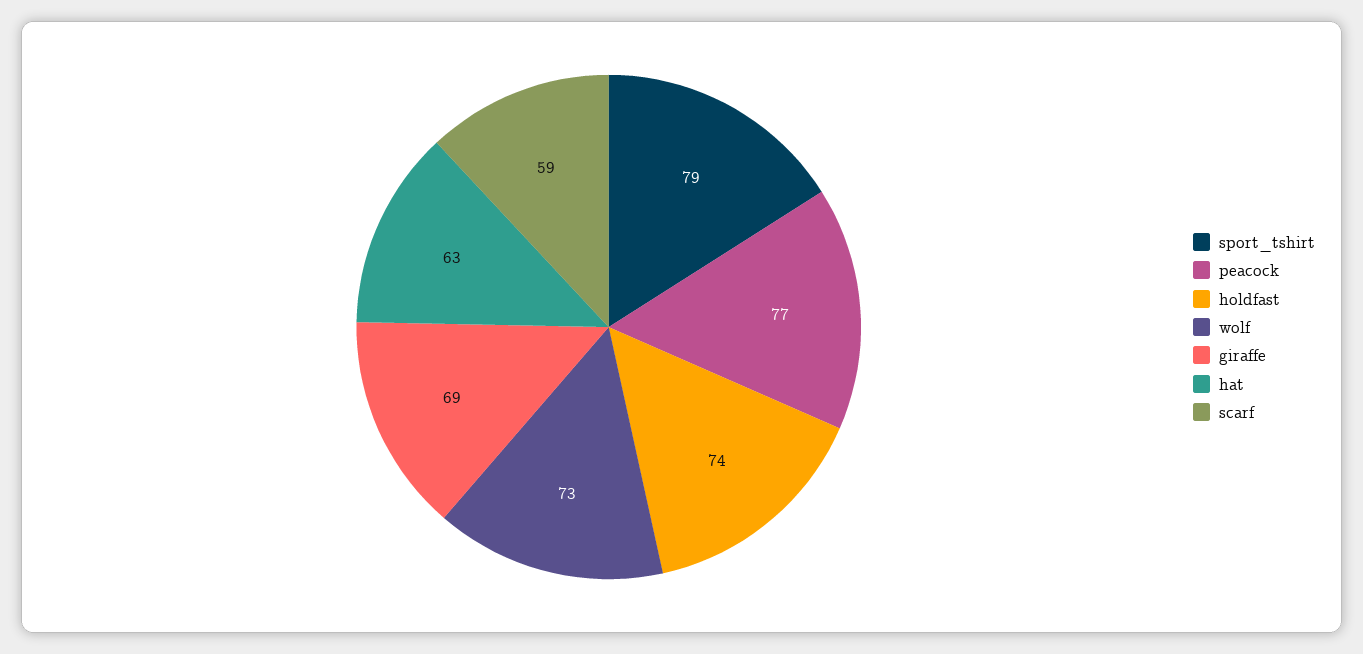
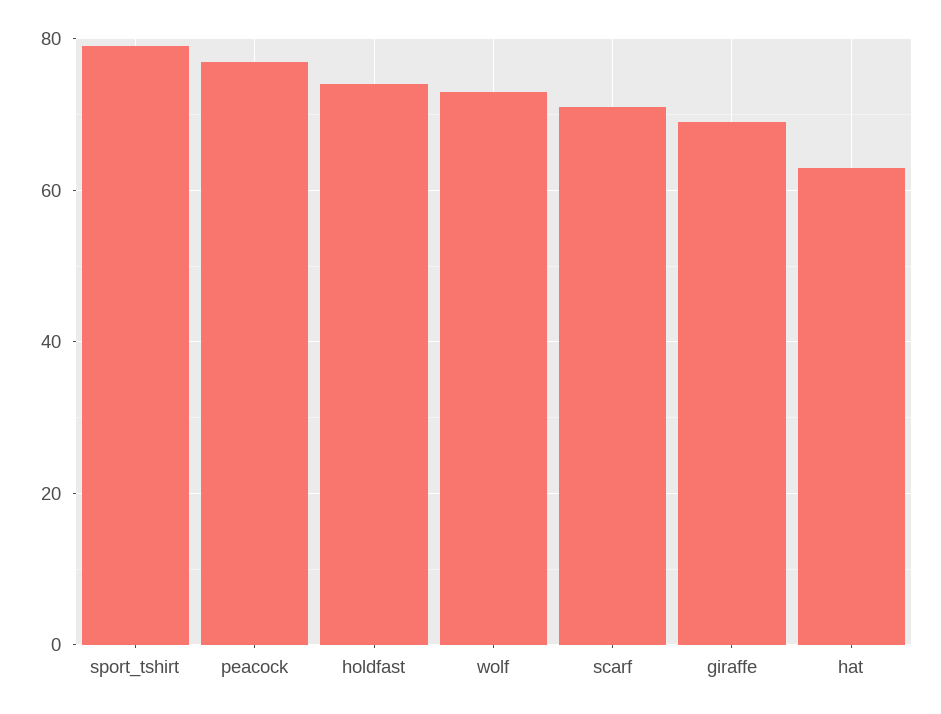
  {
    "sport_tshirt": 79,
    "peacock": 77,
    "holdfast": 74,
    "wolf": 73,
    "giraffe": 69,
    "hat": 63,
-   "scarf": 59
+   "scarf": 70
  }

